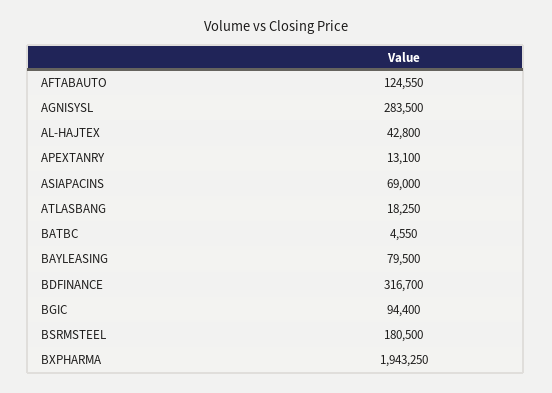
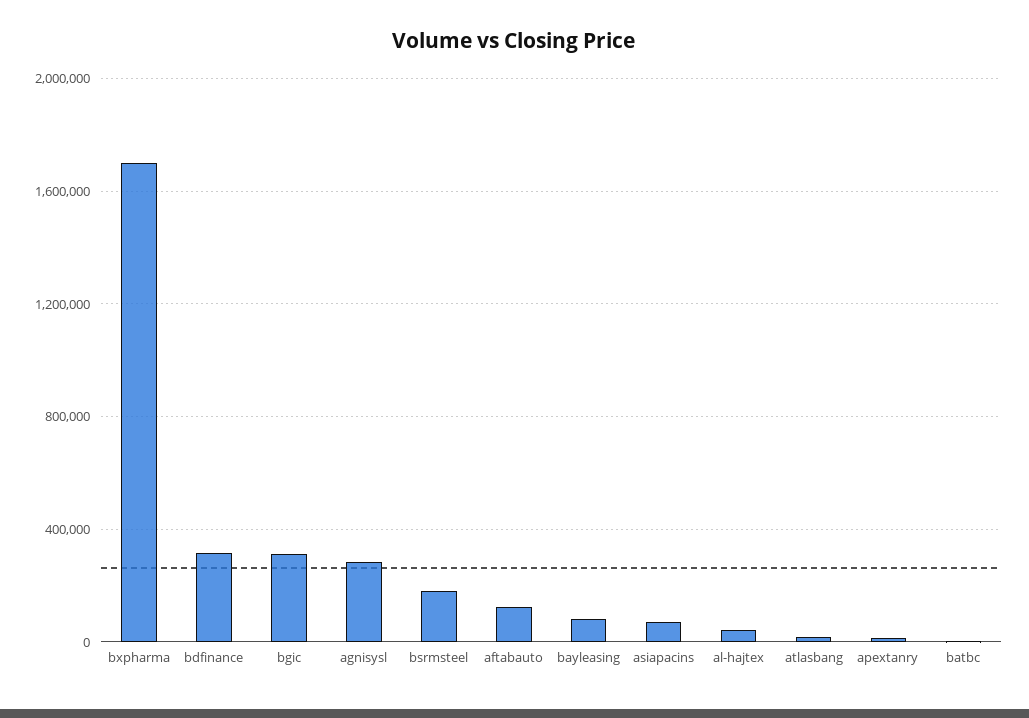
  {
    "AFTABAUTO": 124550,
    "AGNISYSL": 283500,
    "AL-HAJTEX": 42800,
    "APEXTANRY": 13100,
    "ASIAPACINS": 69000,
    "ATLASBANG": 18250,
    "BATBC": 4550,
    "BAYLEASING": 79500,
    "BDFINANCE": 316700,
-   "BGIC": 94400,
+   "BGIC": 300000,
    "BSRMSTEEL": 180500,
-   "BXPHARMA": 1943250
+   "BXPHARMA": 1700000
  }

